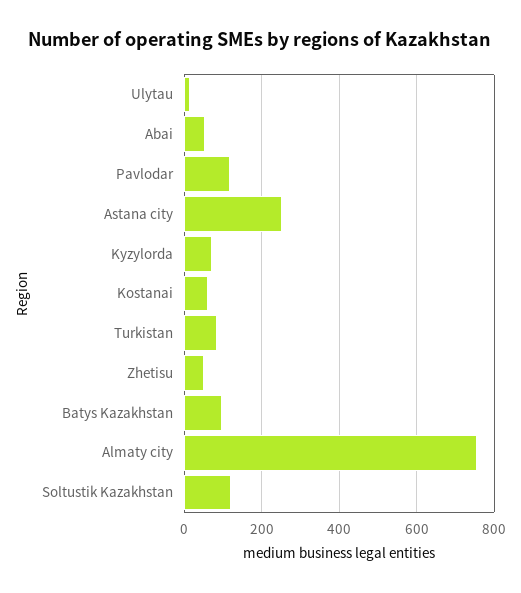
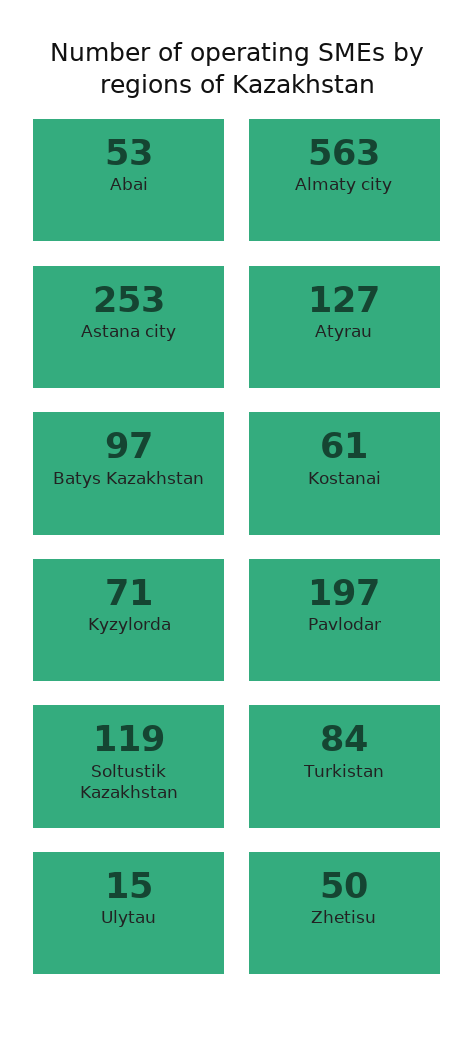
  {
    "Ulytau": 15,
    "Abai": 53,
-   "Pavlodar": 120,
+   "Pavlodar": 197,
    "Astana city": 253,
    "Kyzylorda": 71,
    "Kostanai": 61,
    "Turkistan": 84,
    "Zhetisu": 50,
    "Batys Kazakhstan": 97,
-   "Almaty city": 760,
+   "Almaty city": 563,
-   "Soltustik Kazakhstan": 119
+   "Soltustik Kazakhstan": 119,
+   "Atyrau": 127
  }

